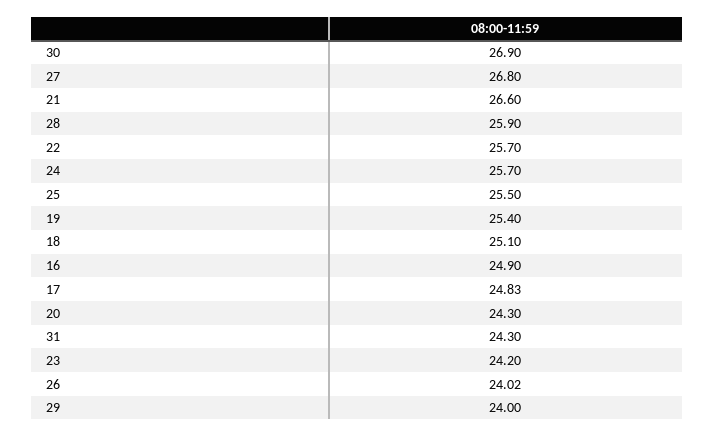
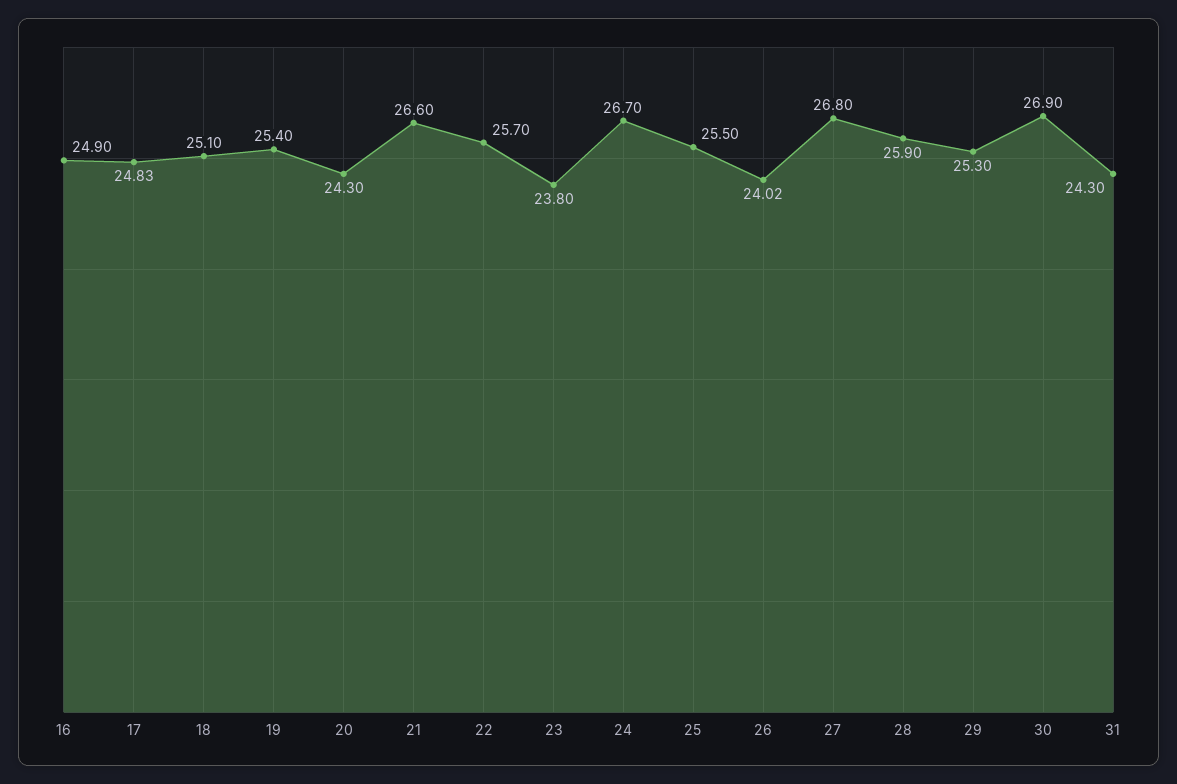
  {
    "30": 26.9,
    "27": 26.8,
    "21": 26.6,
    "28": 25.9,
    "22": 25.7,
-   "24": 25.7,
+   "24": 26.7,
    "25": 25.5,
    "19": 25.4,
    "18": 25.1,
    "16": 24.9,
    "17": 24.83,
    "20": 24.3,
    "31": 24.3,
-   "23": 24.2,
+   "23": 23.8,
    "26": 24.02,
-   "29": 24
+   "29": 25.3
  }

